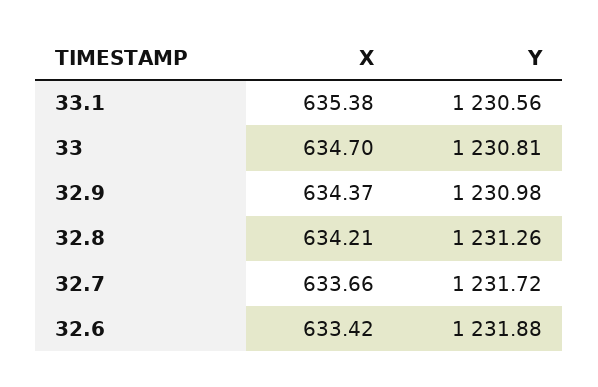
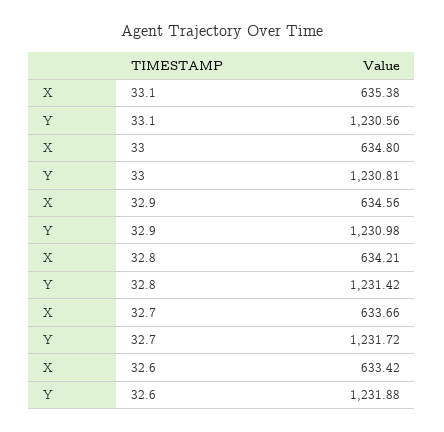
  {
    "X": {
      "33.1": 635.38,
-     "33": 634.7,
+     "33": 634.8,
-     "32.9": 634.37,
+     "32.9": 634.56,
      "32.8": 634.21,
      "32.7": 633.66,
      "32.6": 633.42
    },
    "Y": {
      "33.1": 1230.56,
      "33": 1230.81,
      "32.9": 1230.98,
-     "32.8": 1231.26,
+     "32.8": 1231.42,
      "32.7": 1231.72,
      "32.6": 1231.88
    }
  }

